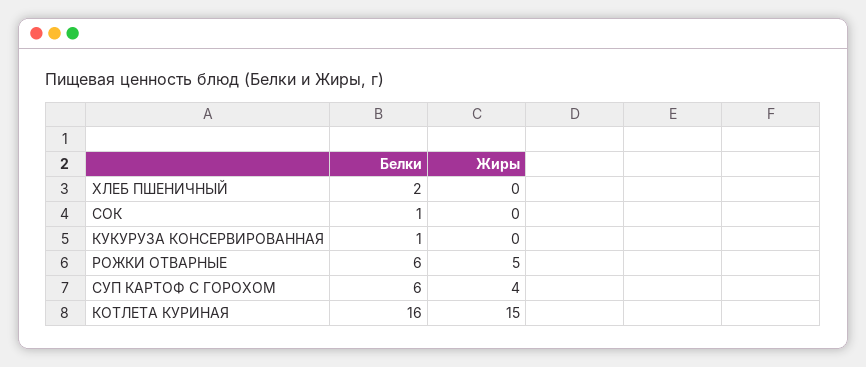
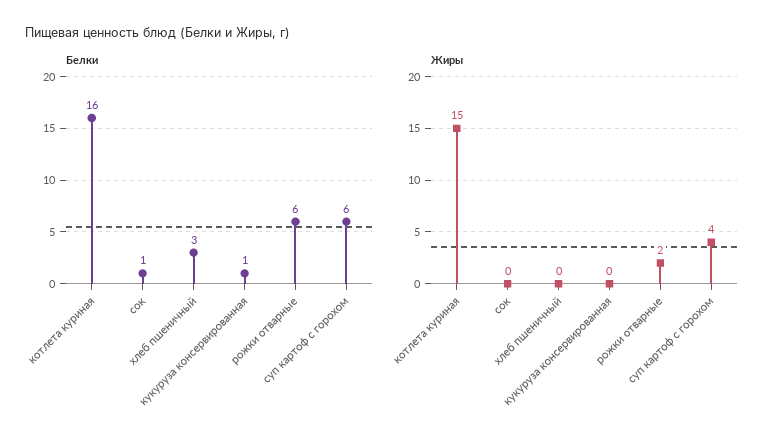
  {
    "Белки": {
-     "ХЛЕБ ПШЕНИЧНЫЙ": 2,
+     "ХЛЕБ ПШЕНИЧНЫЙ": 3,
      "СОК": 1,
      "КУКУРУЗА КОНСЕРВИРОВАННАЯ": 1,
      "РОЖКИ ОТВАРНЫЕ": 6,
      "СУП КАРТОФ С ГОРОХОМ": 6,
      "КОТЛЕТА КУРИНАЯ": 16
    },
    "Жиры": {
      "ХЛЕБ ПШЕНИЧНЫЙ": 0,
      "СОК": 0,
      "КУКУРУЗА КОНСЕРВИРОВАННАЯ": 0,
-     "РОЖКИ ОТВАРНЫЕ": 5,
+     "РОЖКИ ОТВАРНЫЕ": 2,
      "СУП КАРТОФ С ГОРОХОМ": 4,
      "КОТЛЕТА КУРИНАЯ": 15
    }
  }

